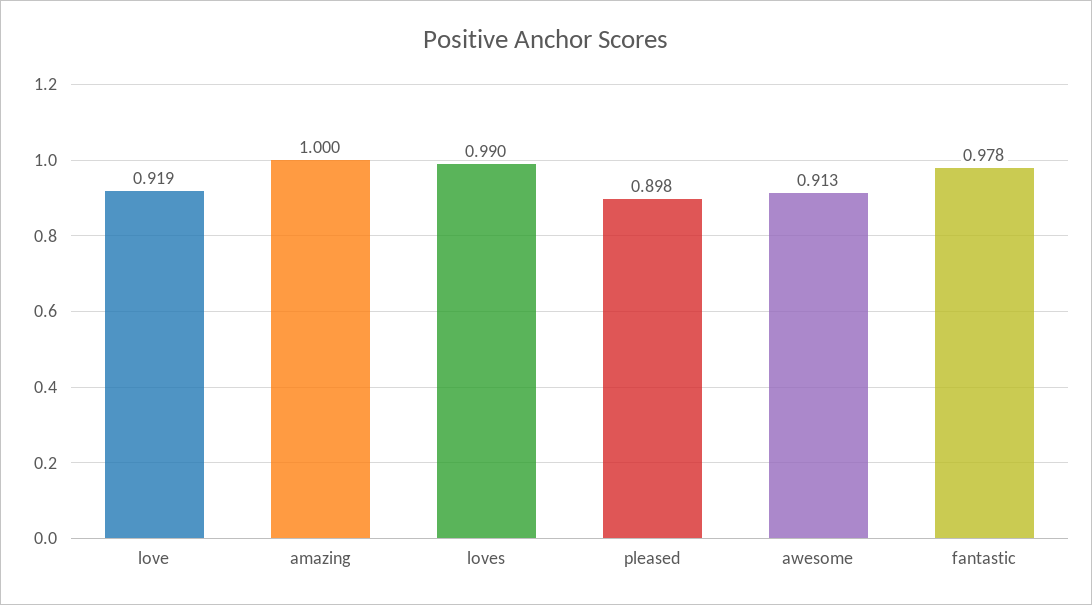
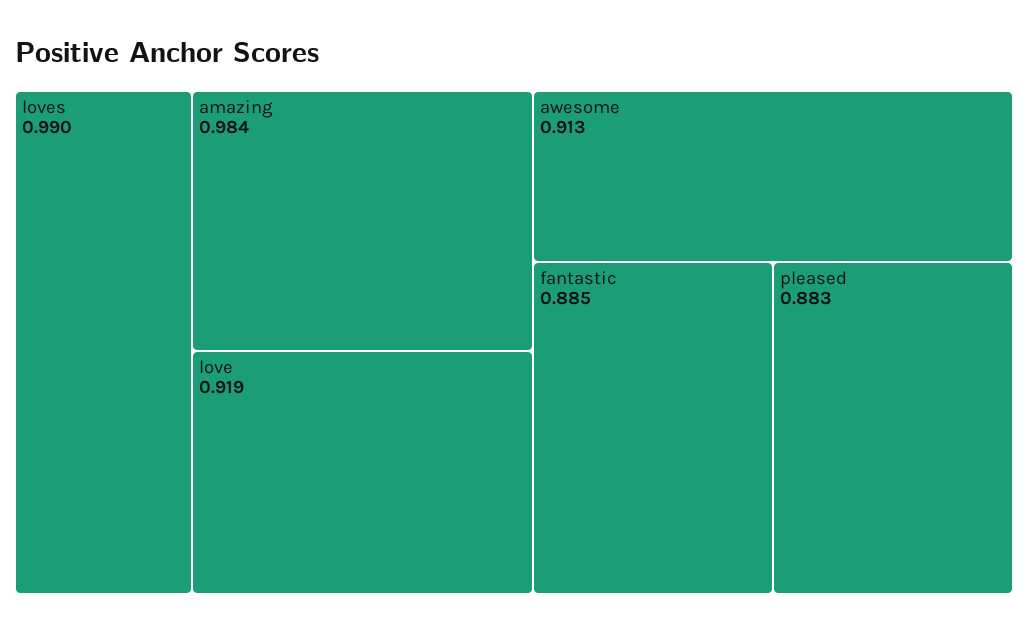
  {
    "love": 0.919,
-   "amazing": 1,
+   "amazing": 0.984,
    "loves": 0.99,
-   "pleased": 0.898,
+   "pleased": 0.883,
    "awesome": 0.913,
-   "fantastic": 0.978
+   "fantastic": 0.885
  }

